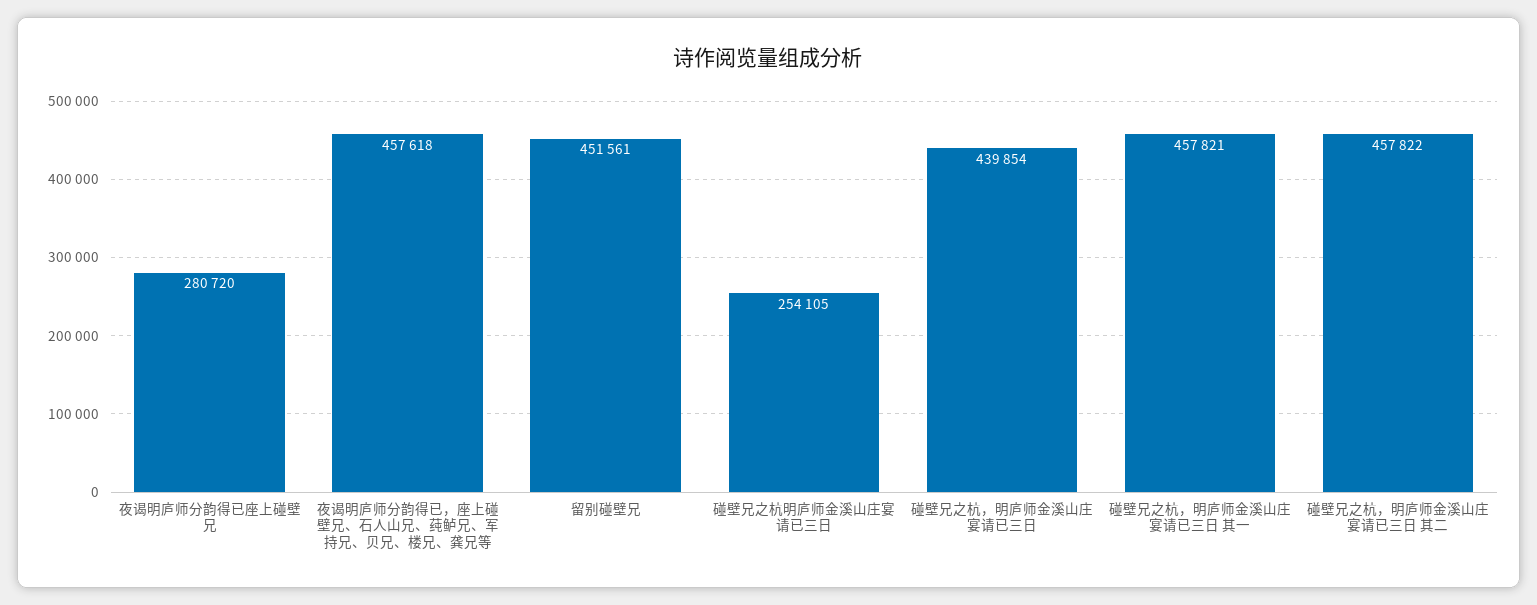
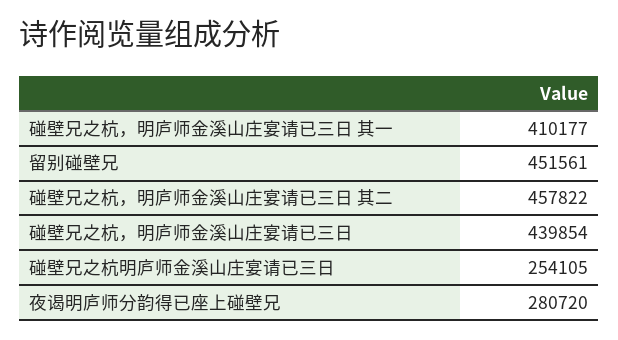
  {
    "夜谒明庐师分韵得已座上碰壁兄": 280720,
-   "夜谒明庐师分韵得已，座上碰壁兄、石人山兄、莼鲈兄、军持兄、贝兄、楼兄、龚兄等": 457618,
    "留别碰壁兄": 451561,
    "碰壁兄之杭明庐师金溪山庄宴请已三日": 254105,
    "碰壁兄之杭，明庐师金溪山庄宴请已三日": 439854,
-   "碰壁兄之杭，明庐师金溪山庄宴请已三日 其一": 457821,
+   "碰壁兄之杭，明庐师金溪山庄宴请已三日 其一": 410177,
    "碰壁兄之杭，明庐师金溪山庄宴请已三日 其二": 457822
  }

